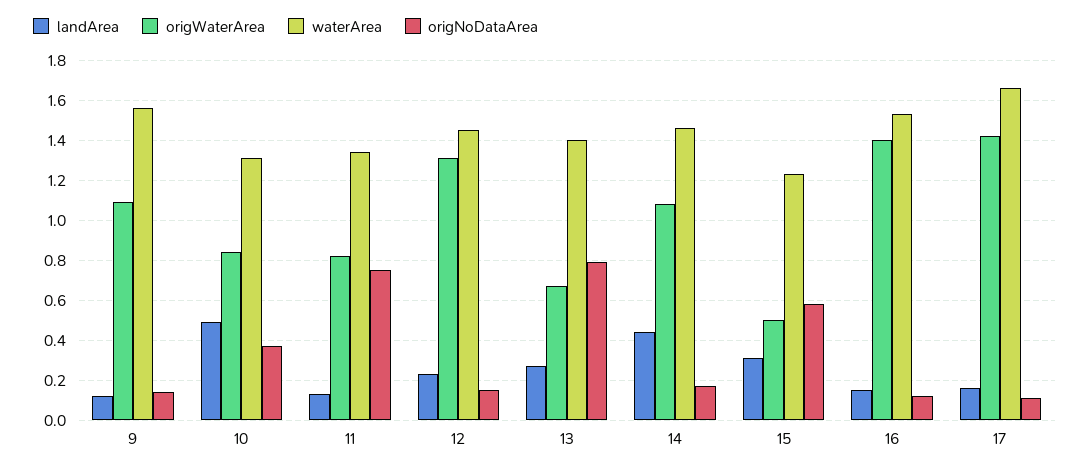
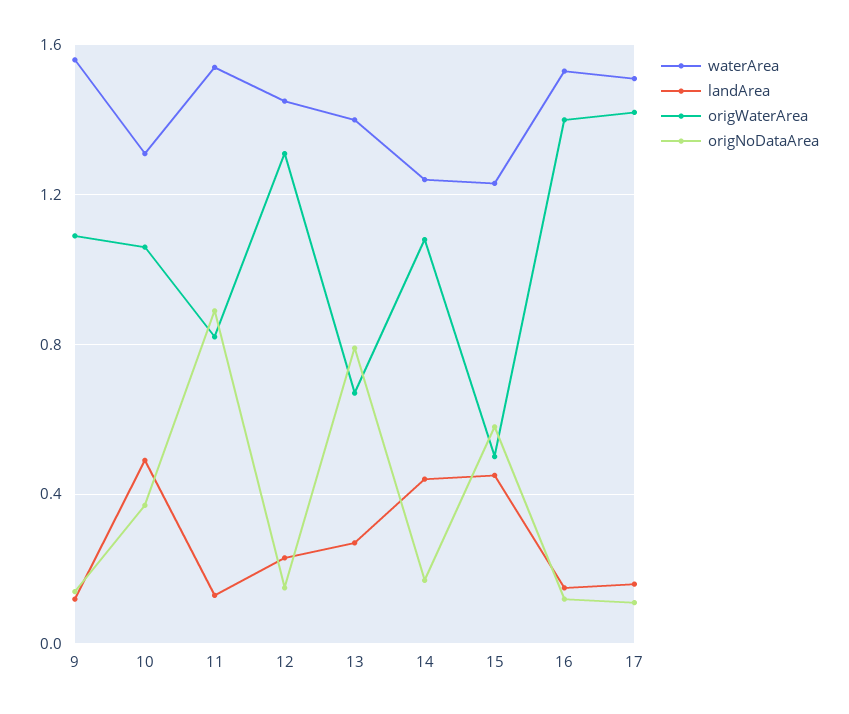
  {
    "landArea": {
      "9": 0.1,
      "10": 0.5,
      "11": 0.15,
      "12": 0.25,
      "13": 0.25,
      "14": 0.45,
-     "15": 0.3,
+     "15": 0.45,
      "16": 0.15,
      "17": 0.15
    },
    "origWaterArea": {
      "9": 1.1,
-     "10": 0.85,
+     "10": 1.05,
      "11": 0.8,
      "12": 1.3,
      "13": 0.65,
      "14": 1.1,
      "15": 0.5,
      "16": 1.4,
      "17": 1.4
    },
    "waterArea": {
      "9": 1.55,
      "10": 1.3,
-     "11": 1.35,
+     "11": 1.55,
      "12": 1.45,
      "13": 1.4,
-     "14": 1.45,
+     "14": 1.25,
      "15": 1.25,
      "16": 1.55,
-     "17": 1.65
+     "17": 1.5
    },
    "origNoDataArea": {
      "9": 0.15,
      "10": 0.35,
-     "11": 0.75,
+     "11": 0.9,
      "12": 0.15,
      "13": 0.8,
      "14": 0.15,
      "15": 0.6,
      "16": 0.1,
      "17": 0.1
    }
  }

